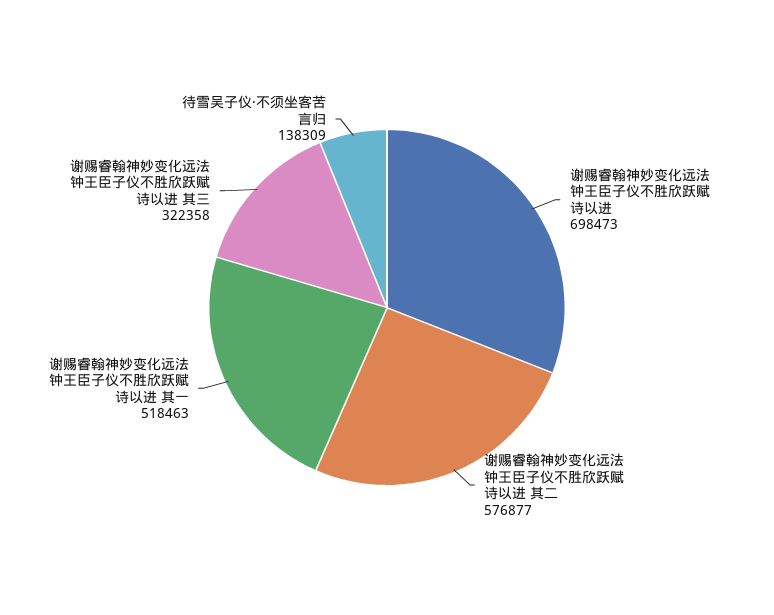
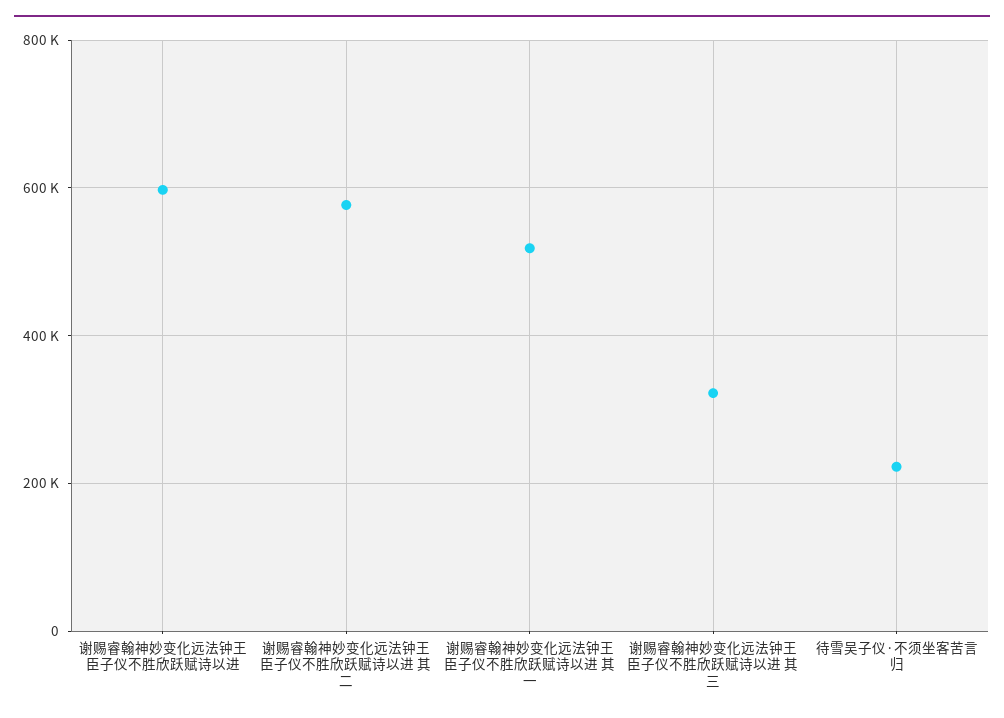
  {
-   "谢赐睿翰神妙变化远法钟王臣子仪不胜欣跃赋诗以进": 698473,
+   "谢赐睿翰神妙变化远法钟王臣子仪不胜欣跃赋诗以进": 600000,
    "谢赐睿翰神妙变化远法钟王臣子仪不胜欣跃赋诗以进 其二": 576877,
    "谢赐睿翰神妙变化远法钟王臣子仪不胜欣跃赋诗以进 其一": 518463,
    "谢赐睿翰神妙变化远法钟王臣子仪不胜欣跃赋诗以进 其三": 322358,
-   "待雪吴子仪·不须坐客苦言归": 138309
+   "待雪吴子仪·不须坐客苦言归": 220000
  }

